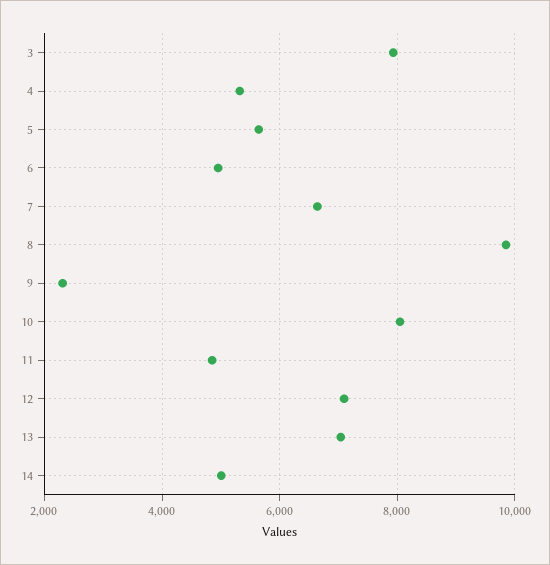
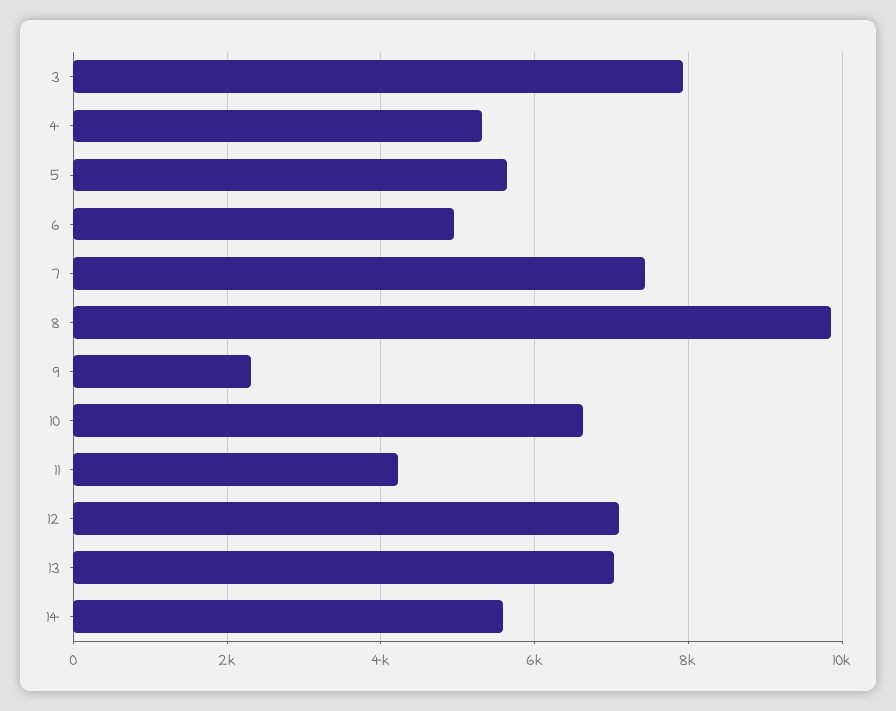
  {
    "3": 8000,
    "4": 5400,
    "5": 5600,
    "6": 5000,
-   "7": 6600,
+   "7": 7400,
    "8": 9800,
    "9": 2400,
-   "10": 8000,
+   "10": 6600,
-   "11": 4800,
+   "11": 4200,
    "12": 7000,
    "13": 7000,
-   "14": 5000
+   "14": 5600
  }

